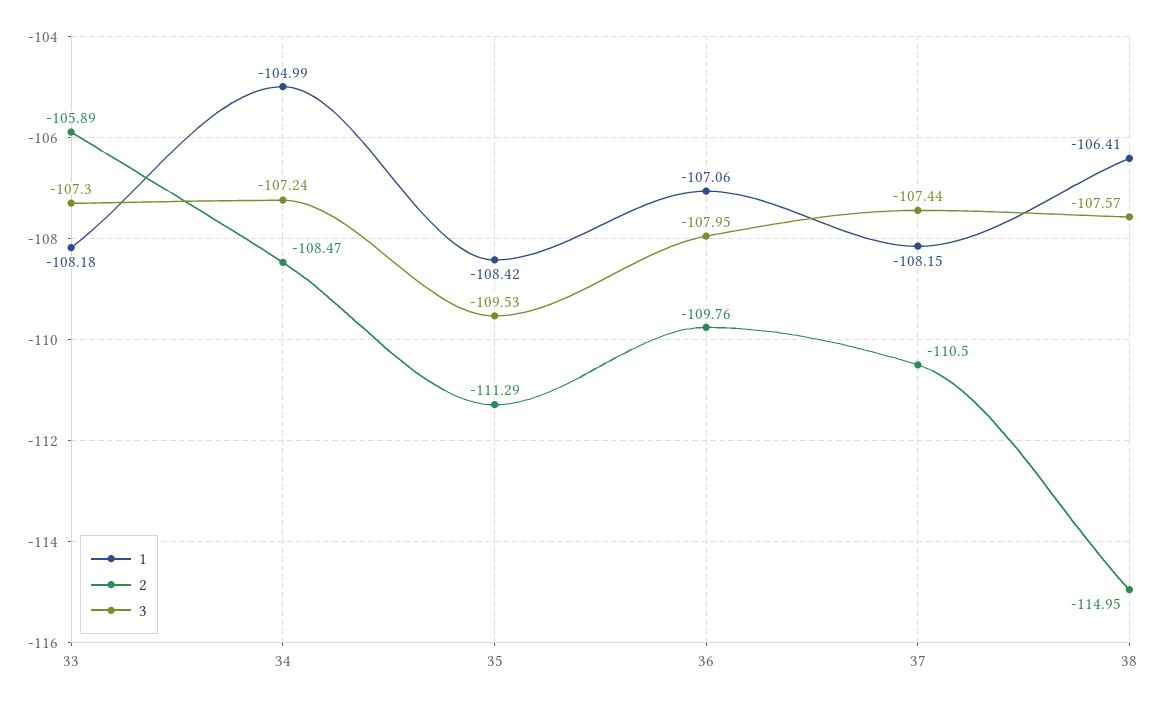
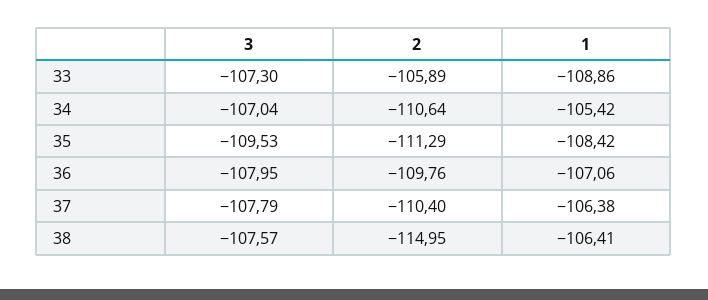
  {
    "1": {
-     "33": -108.18,
+     "33": -108.86,
-     "34": -104.99,
+     "34": -105.42,
      "35": -108.42,
      "36": -107.06,
-     "37": -108.15,
+     "37": -106.38,
      "38": -106.41
    },
    "2": {
      "33": -105.89,
-     "34": -108.47,
+     "34": -110.64,
      "35": -111.29,
      "36": -109.76,
-     "37": -110.5,
+     "37": -110.4,
      "38": -114.95
    },
    "3": {
      "33": -107.3,
-     "34": -107.24,
+     "34": -107.04,
      "35": -109.53,
      "36": -107.95,
-     "37": -107.44,
+     "37": -107.79,
      "38": -107.57
    }
  }

